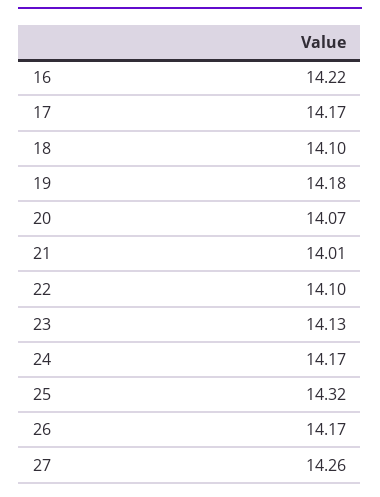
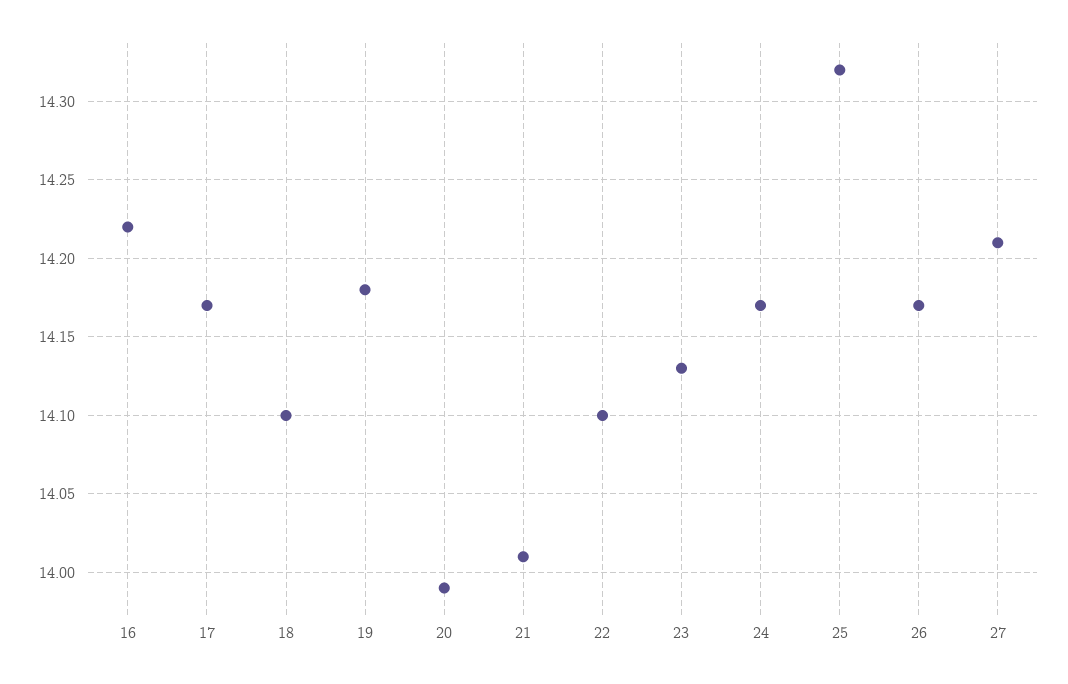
  {
    "16": 14.22,
    "17": 14.17,
    "18": 14.1,
    "19": 14.18,
-   "20": 14.07,
+   "20": 13.99,
    "21": 14.01,
    "22": 14.1,
    "23": 14.13,
    "24": 14.17,
    "25": 14.32,
    "26": 14.17,
-   "27": 14.26
+   "27": 14.21
  }

